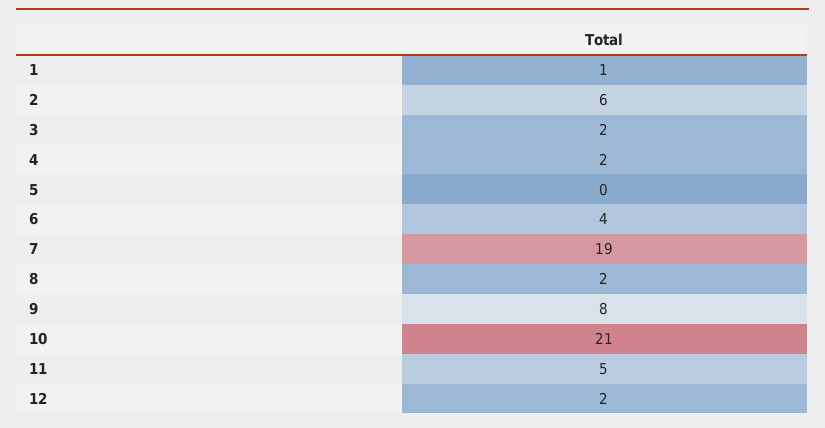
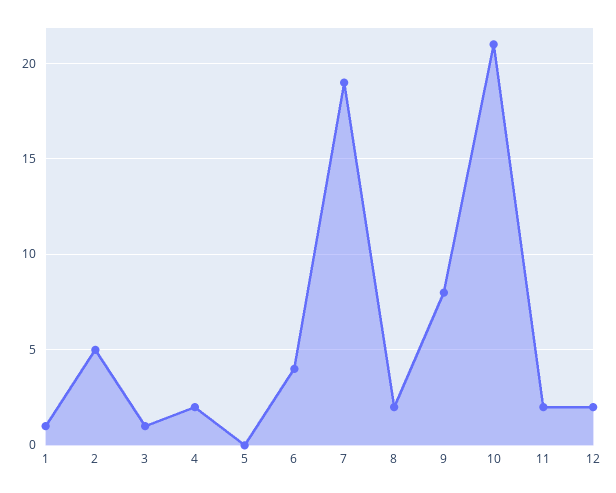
  {
    "1": 1,
-   "2": 6,
+   "2": 5,
-   "3": 2,
+   "3": 1,
    "4": 2,
    "5": 0,
    "6": 4,
    "7": 19,
    "8": 2,
    "9": 8,
    "10": 21,
-   "11": 5,
+   "11": 2,
    "12": 2
  }

